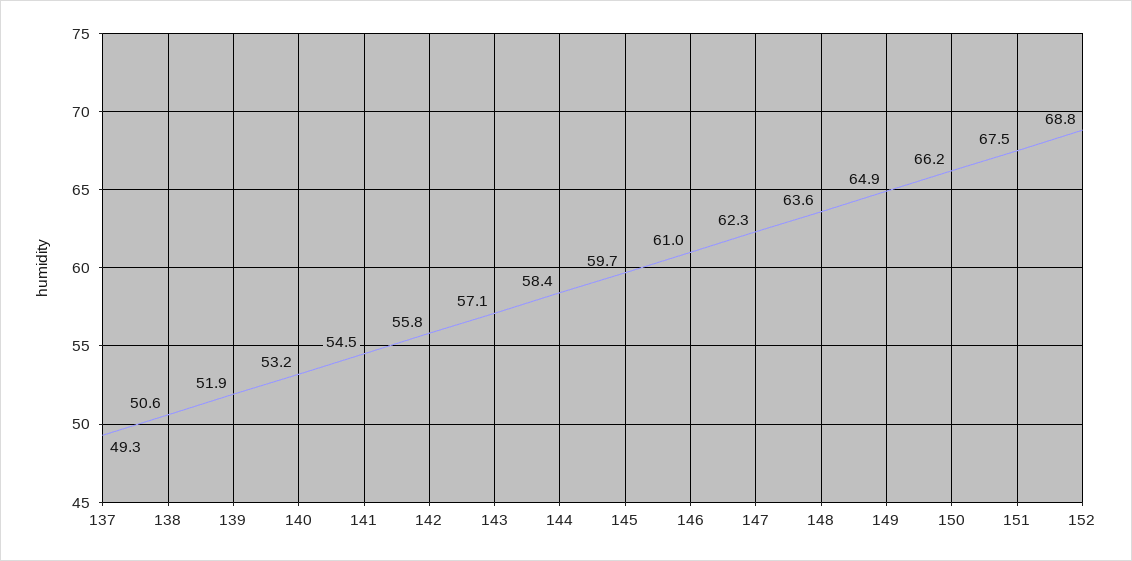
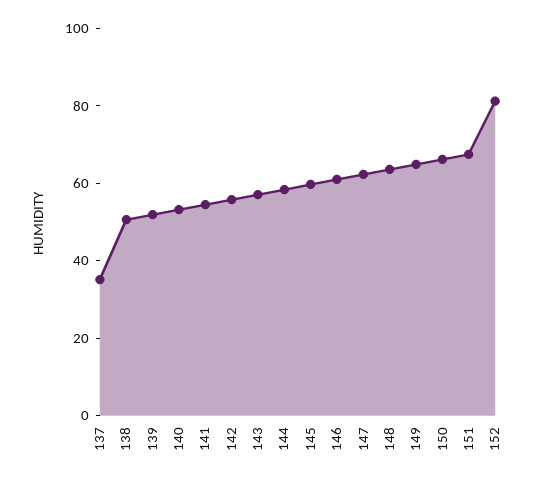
  {
-   "137": 49.3,
+   "137": 35,
    "138": 50.6,
    "139": 51.9,
    "140": 53.2,
    "141": 54.5,
    "142": 55.8,
    "143": 57.1,
    "144": 58.4,
    "145": 59.7,
    "146": 61,
    "147": 62.3,
    "148": 63.6,
    "149": 64.9,
    "150": 66.2,
    "151": 67.5,
-   "152": 68.8
+   "152": 80
  }

